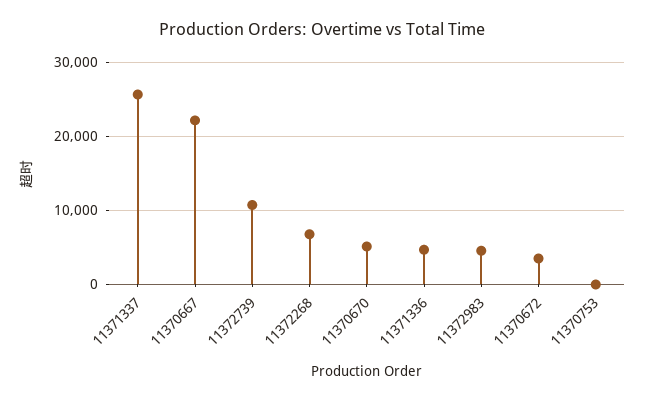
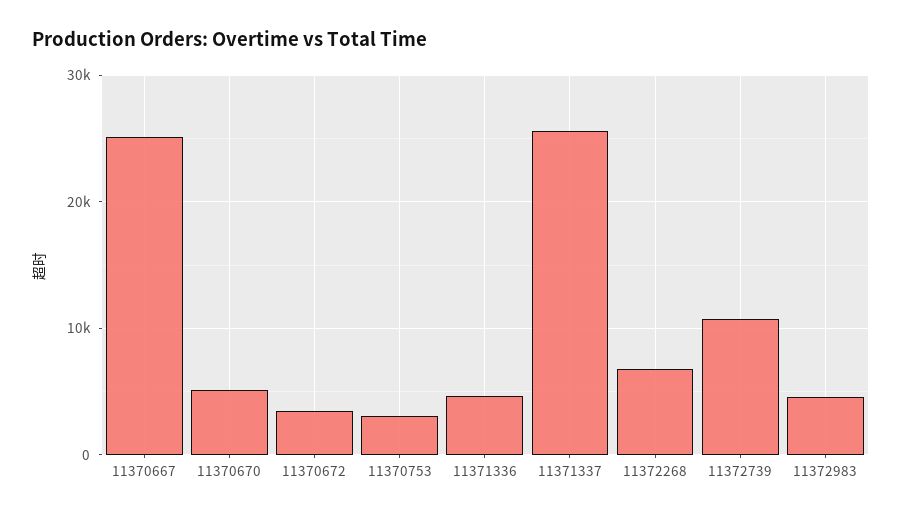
  {
    "11371337": 26000,
-   "11370667": 22000,
+   "11370667": 25000,
    "11372739": 11000,
    "11372268": 7000,
    "11370670": 5000,
    "11371336": 5000,
    "11372983": 5000,
    "11370672": 3000,
-   "11370753": 0
+   "11370753": 3000
  }

